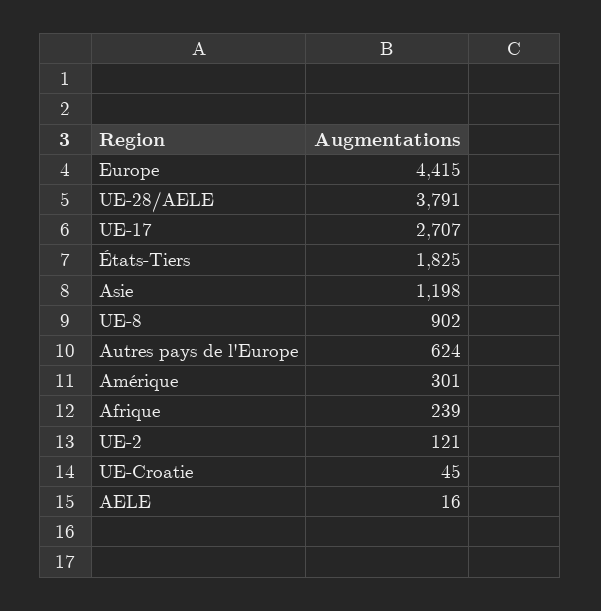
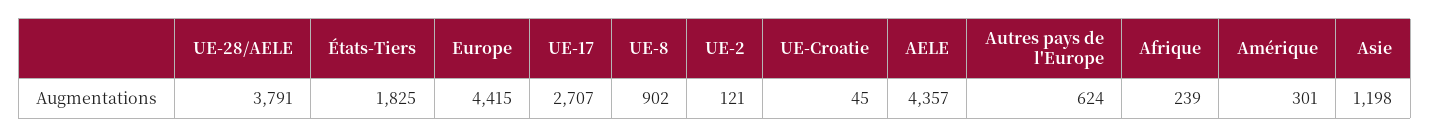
  {
    "Europe": 4415,
    "UE-28/AELE": 3791,
    "UE-17": 2707,
    "États-Tiers": 1825,
    "Asie": 1198,
    "UE-8": 902,
    "Autres pays de l'Europe": 624,
    "Amérique": 301,
    "Afrique": 239,
    "UE-2": 121,
    "UE-Croatie": 45,
-   "AELE": 16
+   "AELE": 4357
  }

